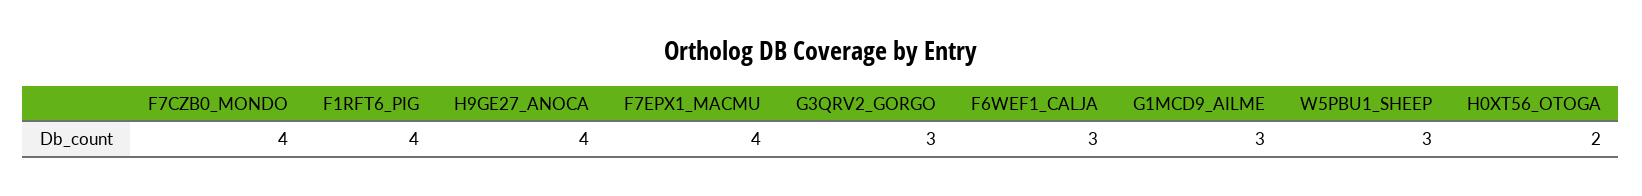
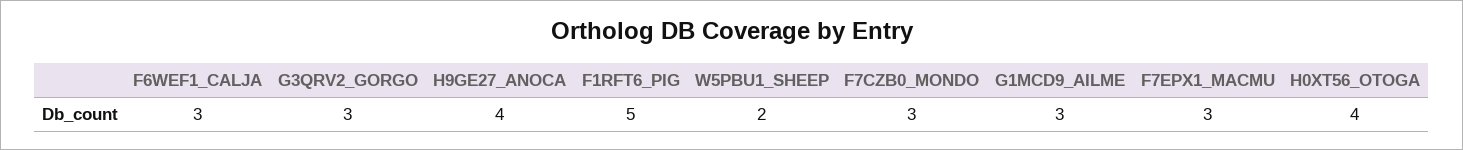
  {
-   "F7CZB0_MONDO": 4,
+   "F7CZB0_MONDO": 3,
-   "F1RFT6_PIG": 4,
+   "F1RFT6_PIG": 5,
    "H9GE27_ANOCA": 4,
-   "F7EPX1_MACMU": 4,
+   "F7EPX1_MACMU": 3,
    "G3QRV2_GORGO": 3,
    "F6WEF1_CALJA": 3,
    "G1MCD9_AILME": 3,
-   "W5PBU1_SHEEP": 3,
+   "W5PBU1_SHEEP": 2,
-   "H0XT56_OTOGA": 2
+   "H0XT56_OTOGA": 4
  }

